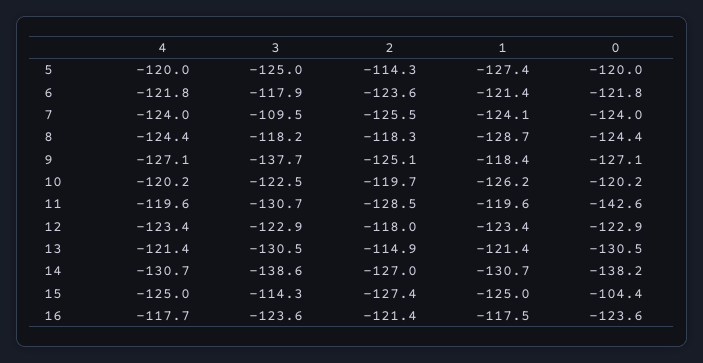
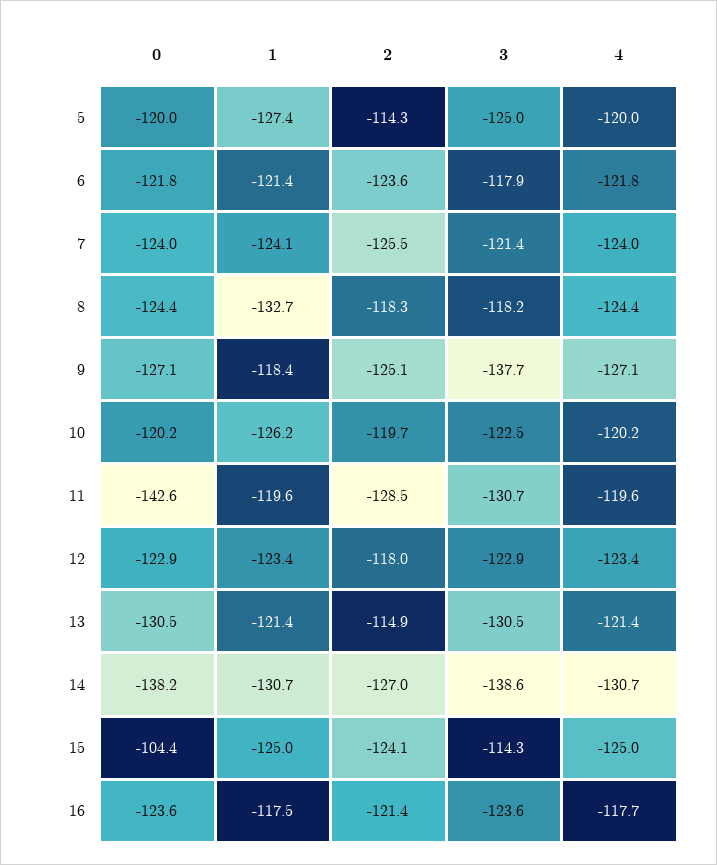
  {
    "4": {
      "5": -120,
      "6": -121.8,
      "7": -124,
      "8": -124.4,
      "9": -127.1,
      "10": -120.2,
      "11": -119.6,
      "12": -123.4,
      "13": -121.4,
      "14": -130.7,
      "15": -125,
      "16": -117.7
    },
    "3": {
      "5": -125,
      "6": -117.9,
-     "7": -109.5,
+     "7": -121.4,
      "8": -118.2,
      "9": -137.7,
      "10": -122.5,
      "11": -130.7,
      "12": -122.9,
      "13": -130.5,
      "14": -138.6,
      "15": -114.3,
      "16": -123.6
    },
    "2": {
      "5": -114.3,
      "6": -123.6,
      "7": -125.5,
      "8": -118.3,
      "9": -125.1,
      "10": -119.7,
      "11": -128.5,
      "12": -118,
      "13": -114.9,
      "14": -127,
-     "15": -127.4,
+     "15": -124.1,
      "16": -121.4
    },
    "1": {
      "5": -127.4,
      "6": -121.4,
      "7": -124.1,
-     "8": -128.7,
+     "8": -132.7,
      "9": -118.4,
      "10": -126.2,
      "11": -119.6,
      "12": -123.4,
      "13": -121.4,
      "14": -130.7,
      "15": -125,
      "16": -117.5
    },
    "0": {
      "5": -120,
      "6": -121.8,
      "7": -124,
      "8": -124.4,
      "9": -127.1,
      "10": -120.2,
      "11": -142.6,
      "12": -122.9,
      "13": -130.5,
      "14": -138.2,
      "15": -104.4,
      "16": -123.6
    }
  }

